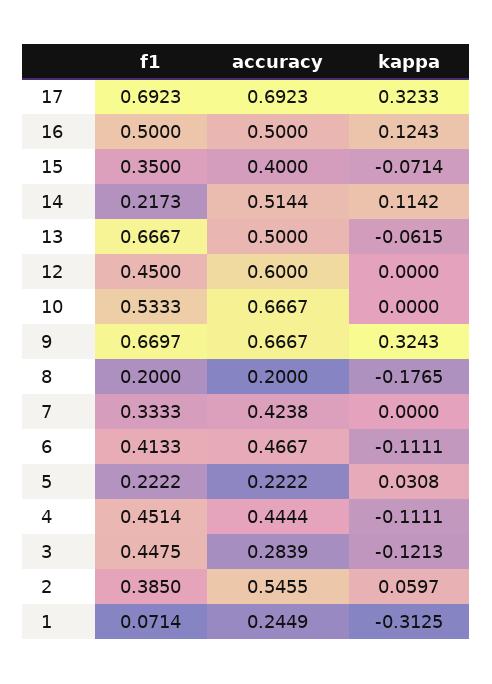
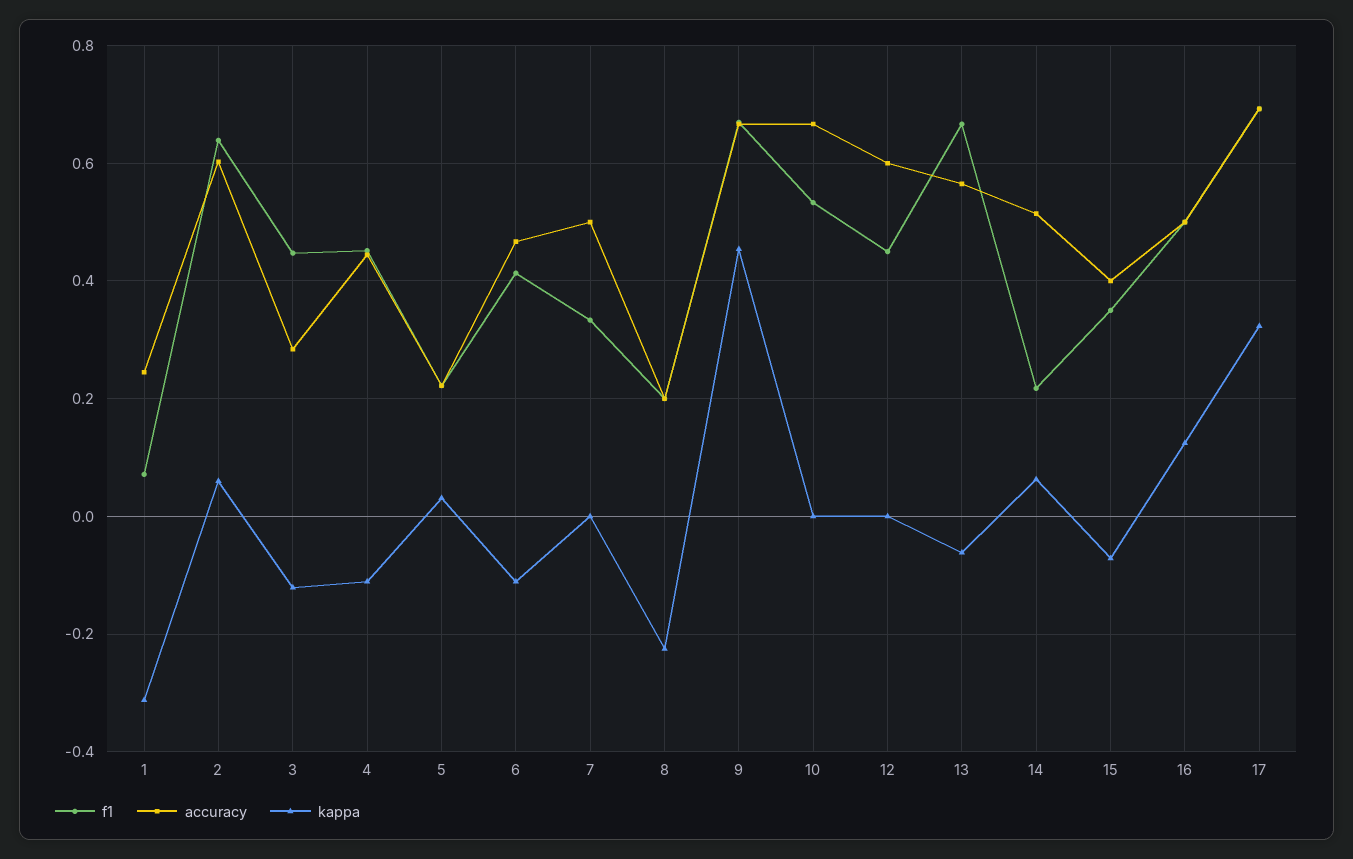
  {
    "f1": {
      "17": 0.6923,
      "16": 0.5,
      "15": 0.35,
      "14": 0.2173,
      "13": 0.6667,
      "12": 0.45,
      "10": 0.5333,
      "9": 0.6697,
      "8": 0.2,
      "7": 0.3333,
      "6": 0.4133,
      "5": 0.2222,
      "4": 0.4514,
      "3": 0.4475,
-     "2": 0.385,
+     "2": 0.64,
      "1": 0.0714
    },
    "accuracy": {
      "17": 0.6923,
      "16": 0.5,
      "15": 0.4,
      "14": 0.5144,
-     "13": 0.5,
+     "13": 0.56,
      "12": 0.6,
      "10": 0.6667,
      "9": 0.6667,
      "8": 0.2,
-     "7": 0.4238,
+     "7": 0.5,
      "6": 0.4667,
      "5": 0.2222,
      "4": 0.4444,
      "3": 0.2839,
-     "2": 0.5455,
+     "2": 0.6,
      "1": 0.2449
    },
    "kappa": {
      "17": 0.3233,
      "16": 0.1243,
      "15": -0.0714,
-     "14": 0.1142,
+     "14": 0.06,
      "13": -0.0615,
      "12": 0,
      "10": 0,
-     "9": 0.3243,
+     "9": 0.46,
-     "8": -0.1765,
+     "8": -0.22,
      "7": 0,
      "6": -0.1111,
      "5": 0.0308,
      "4": -0.1111,
      "3": -0.1213,
      "2": 0.0597,
      "1": -0.3125
    }
  }

